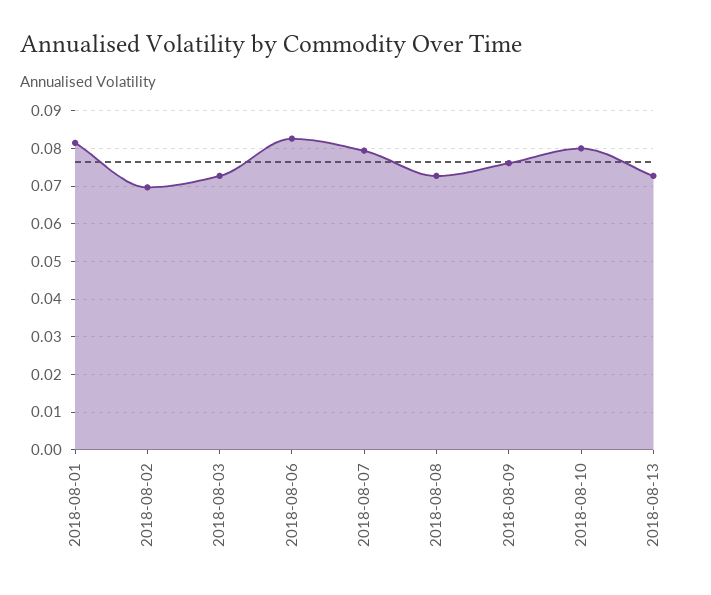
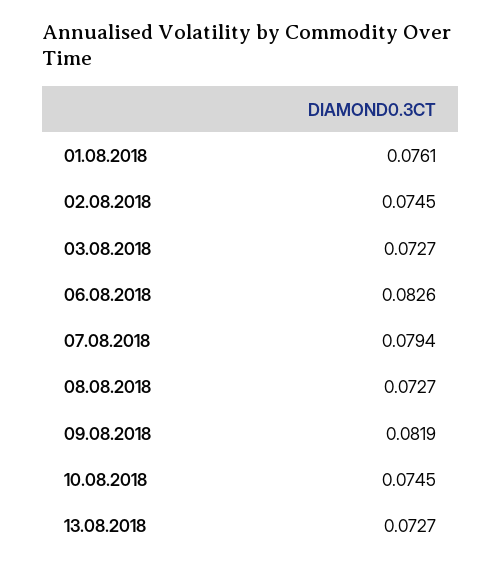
  {
-   "2018-08-01": 0.082,
+   "2018-08-01": 0.0761,
-   "2018-08-02": 0.07,
+   "2018-08-02": 0.0745,
    "2018-08-03": 0.0727,
    "2018-08-06": 0.0826,
    "2018-08-07": 0.0794,
    "2018-08-08": 0.0727,
-   "2018-08-09": 0.076,
+   "2018-08-09": 0.0819,
-   "2018-08-10": 0.08,
+   "2018-08-10": 0.0745,
    "2018-08-13": 0.0727
  }

